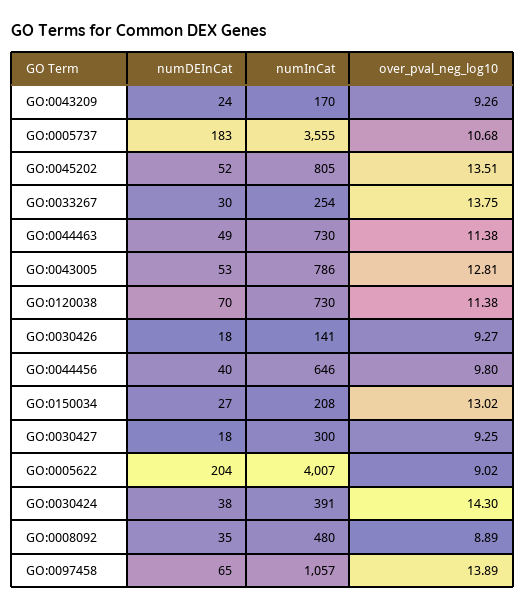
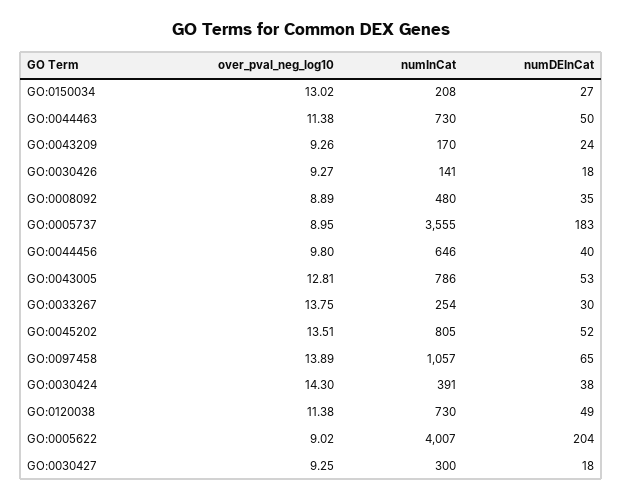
  {
    "numDEInCat": {
      "GO:0043209": 24,
      "GO:0005737": 183,
      "GO:0045202": 52,
      "GO:0033267": 30,
-     "GO:0044463": 49,
+     "GO:0044463": 50,
      "GO:0043005": 53,
-     "GO:0120038": 70,
+     "GO:0120038": 49,
      "GO:0030426": 18,
      "GO:0044456": 40,
      "GO:0150034": 27,
      "GO:0030427": 18,
      "GO:0005622": 204,
      "GO:0030424": 38,
      "GO:0008092": 35,
      "GO:0097458": 65
    },
    "numInCat": {
      "GO:0043209": 170,
      "GO:0005737": 3555,
      "GO:0045202": 805,
      "GO:0033267": 254,
      "GO:0044463": 730,
      "GO:0043005": 786,
      "GO:0120038": 730,
      "GO:0030426": 141,
      "GO:0044456": 646,
      "GO:0150034": 208,
      "GO:0030427": 300,
      "GO:0005622": 4007,
      "GO:0030424": 391,
      "GO:0008092": 480,
      "GO:0097458": 1057
    },
    "over_pval_neg_log10": {
      "GO:0043209": 9.26,
-     "GO:0005737": 10.68,
+     "GO:0005737": 8.95,
      "GO:0045202": 13.51,
      "GO:0033267": 13.75,
      "GO:0044463": 11.38,
      "GO:0043005": 12.81,
      "GO:0120038": 11.38,
      "GO:0030426": 9.27,
      "GO:0044456": 9.8,
      "GO:0150034": 13.02,
      "GO:0030427": 9.25,
      "GO:0005622": 9.02,
      "GO:0030424": 14.3,
      "GO:0008092": 8.89,
      "GO:0097458": 13.89
    }
  }

